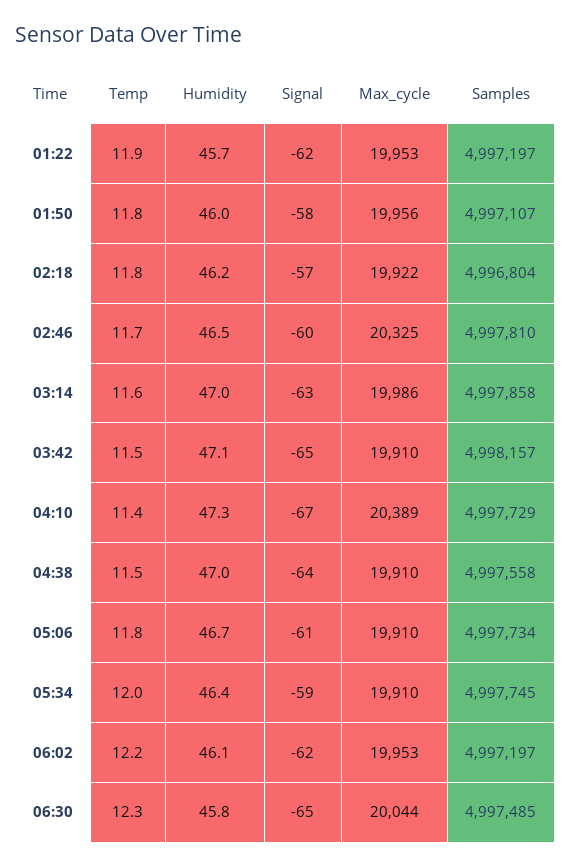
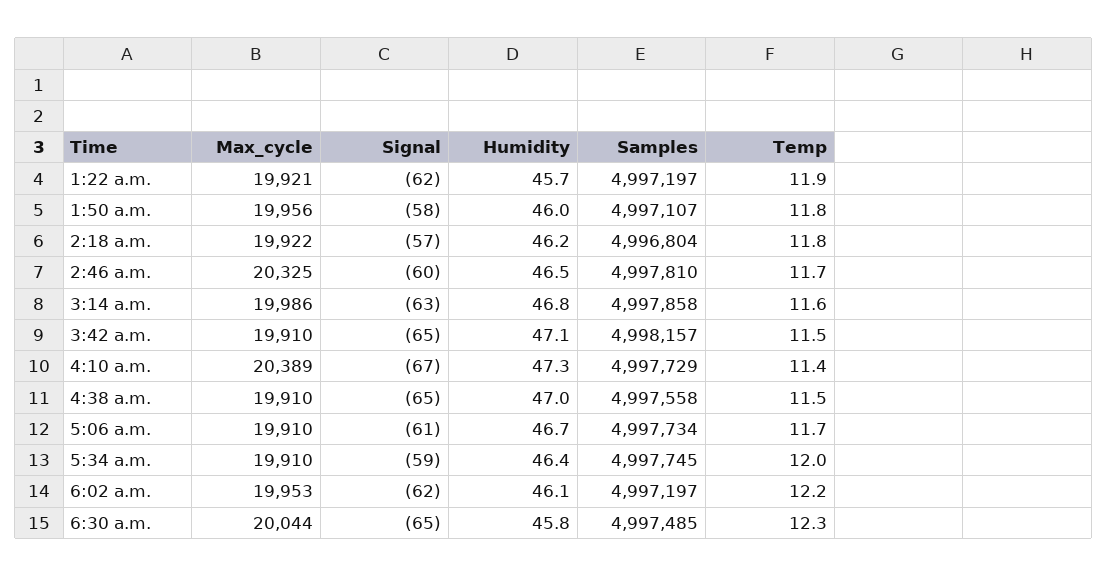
  {
    "Temp": {
      "01:22": 11.9,
      "01:50": 11.8,
      "02:18": 11.8,
      "02:46": 11.7,
      "03:14": 11.6,
      "03:42": 11.5,
      "04:10": 11.4,
      "04:38": 11.5,
-     "05:06": 11.8,
+     "05:06": 11.7,
      "05:34": 12,
      "06:02": 12.2,
      "06:30": 12.3
    },
    "Humidity": {
      "01:22": 45.7,
      "01:50": 46,
      "02:18": 46.2,
      "02:46": 46.5,
-     "03:14": 47,
+     "03:14": 46.8,
      "03:42": 47.1,
      "04:10": 47.3,
      "04:38": 47,
      "05:06": 46.7,
      "05:34": 46.4,
      "06:02": 46.1,
      "06:30": 45.8
    },
    "Signal": {
      "01:22": -62,
      "01:50": -58,
      "02:18": -57,
      "02:46": -60,
      "03:14": -63,
      "03:42": -65,
      "04:10": -67,
-     "04:38": -64,
+     "04:38": -65,
      "05:06": -61,
      "05:34": -59,
      "06:02": -62,
      "06:30": -65
    },
    "Max_cycle": {
-     "01:22": 19953,
+     "01:22": 19921,
      "01:50": 19956,
      "02:18": 19922,
      "02:46": 20325,
      "03:14": 19986,
      "03:42": 19910,
      "04:10": 20389,
      "04:38": 19910,
      "05:06": 19910,
      "05:34": 19910,
      "06:02": 19953,
      "06:30": 20044
    },
    "Samples": {
      "01:22": 4997197,
      "01:50": 4997107,
      "02:18": 4996804,
      "02:46": 4997810,
      "03:14": 4997858,
      "03:42": 4998157,
      "04:10": 4997729,
      "04:38": 4997558,
      "05:06": 4997734,
      "05:34": 4997745,
      "06:02": 4997197,
      "06:30": 4997485
    }
  }

